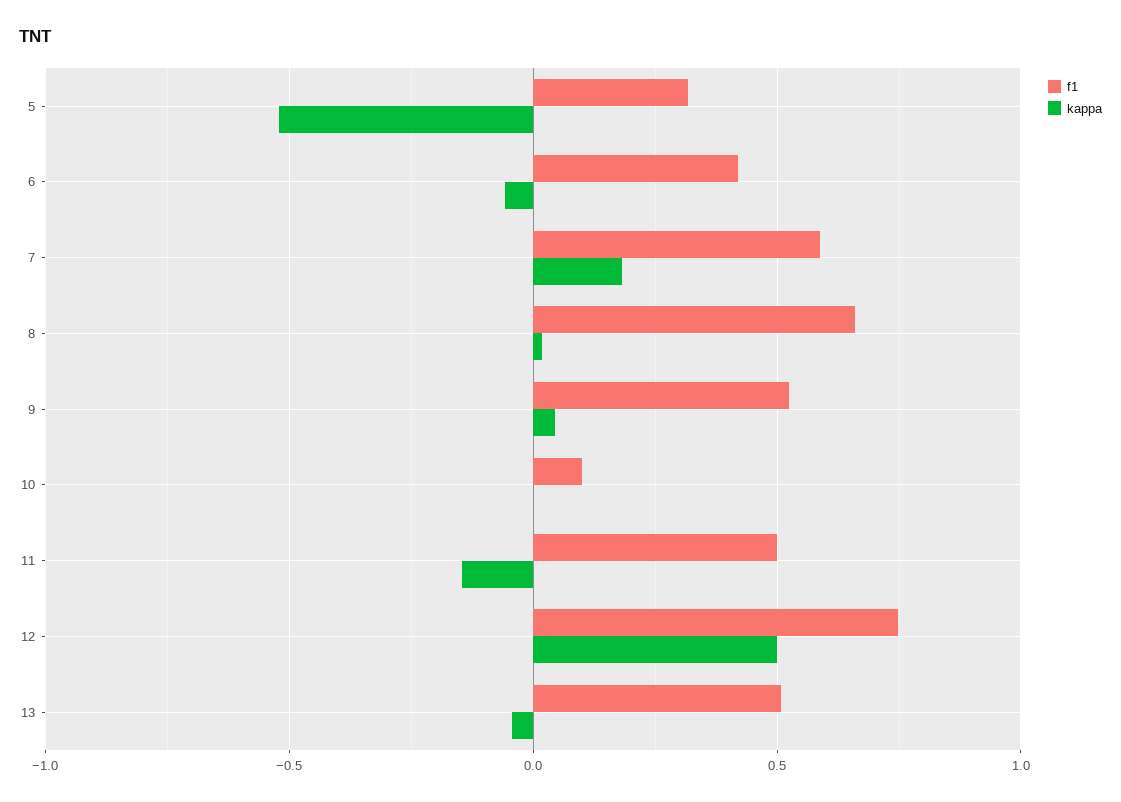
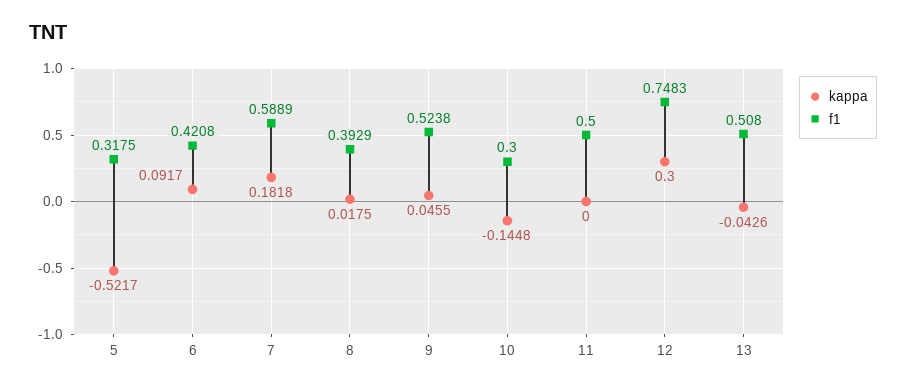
  {
    "f1": {
      "5": 0.3175,
      "6": 0.4208,
      "7": 0.5889,
-     "8": 0.65,
+     "8": 0.3929,
      "9": 0.5238,
-     "10": 0.1,
+     "10": 0.3,
      "11": 0.5,
      "12": 0.7483,
      "13": 0.508
    },
    "kappa": {
      "5": -0.5217,
-     "6": -0.05,
+     "6": 0.0917,
      "7": 0.1818,
      "8": 0.0175,
      "9": 0.0455,
-     "10": 0,
+     "10": -0.1448,
-     "11": -0.15,
+     "11": 0,
-     "12": 0.5,
+     "12": 0.3,
      "13": -0.0426
    }
  }

